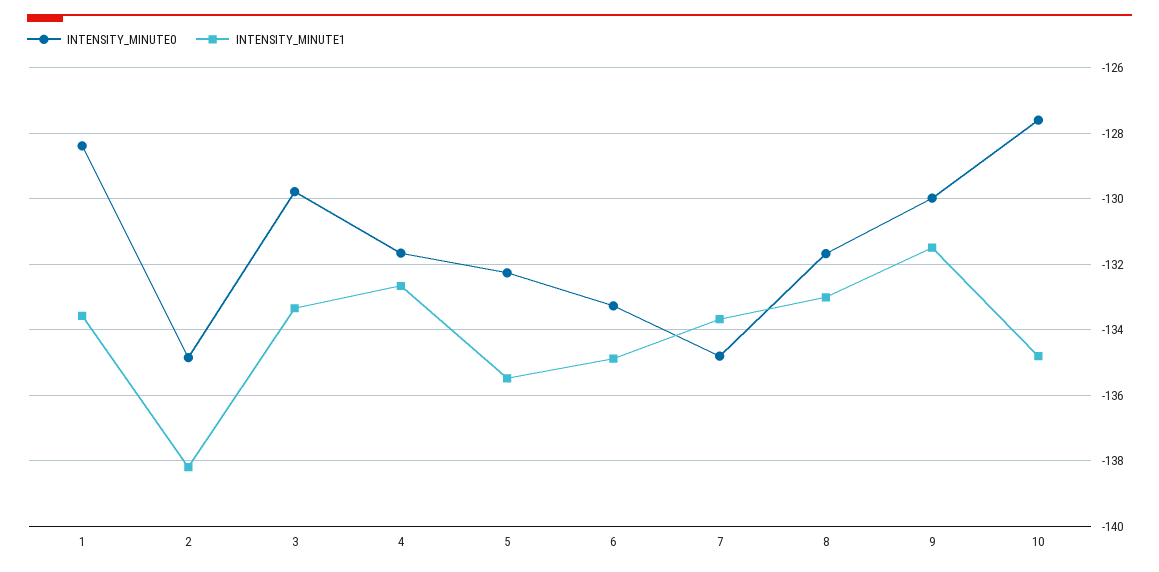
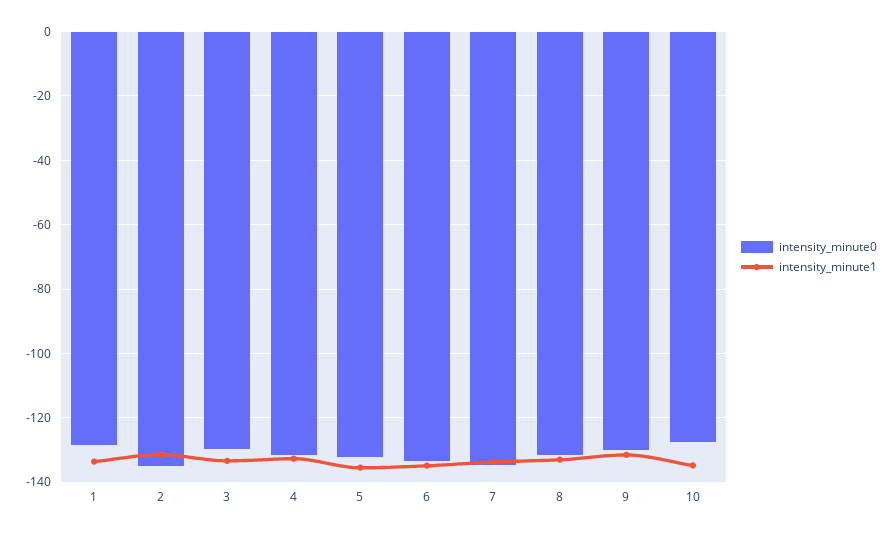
  {
    "INTENSITY_MINUTE0": {
      "1": -128.4,
      "2": -134.8,
      "3": -129.8,
      "4": -131.6,
      "5": -132.2,
      "6": -133.2,
      "7": -134.8,
      "8": -131.6,
      "9": -130,
      "10": -127.6
    },
    "INTENSITY_MINUTE1": {
      "1": -133.6,
-     "2": -138.2,
+     "2": -132,
      "3": -133.4,
      "4": -132.6,
      "5": -135.4,
      "6": -134.8,
      "7": -133.6,
      "8": -133,
      "9": -131.4,
      "10": -134.8
    }
  }

